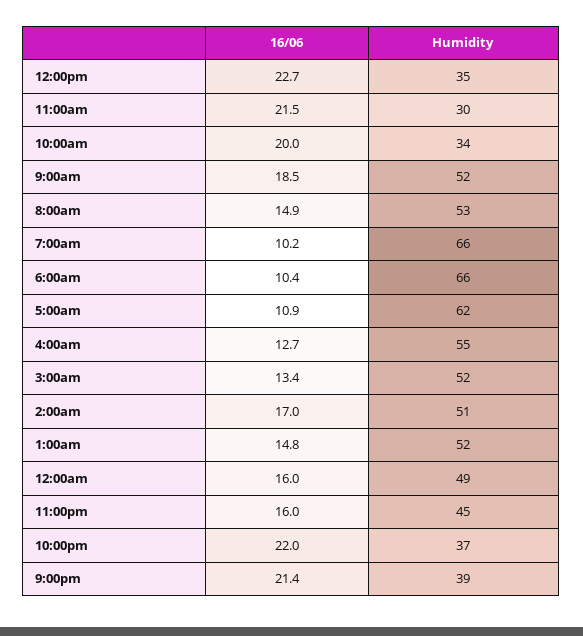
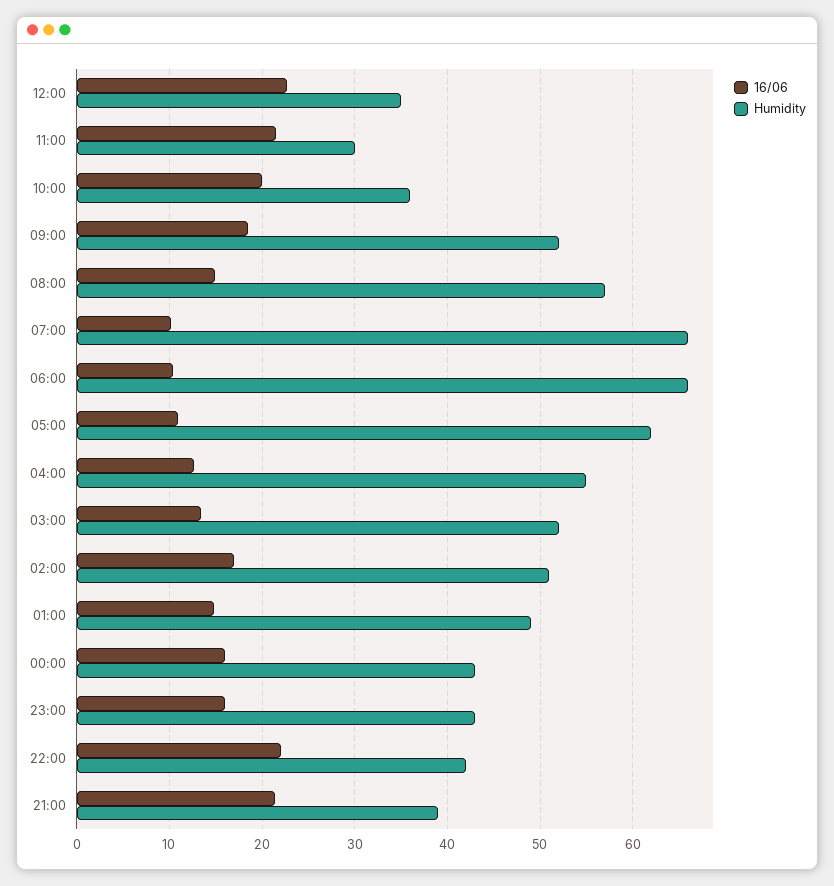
  {
    "16/06": {
      "12:00pm": 22.7,
      "11:00am": 21.5,
      "10:00am": 20,
      "9:00am": 18.5,
      "8:00am": 14.9,
      "7:00am": 10.2,
      "6:00am": 10.4,
      "5:00am": 10.9,
      "4:00am": 12.7,
      "3:00am": 13.4,
      "2:00am": 17,
      "1:00am": 14.8,
      "12:00am": 16,
      "11:00pm": 16,
      "10:00pm": 22,
      "9:00pm": 21.4
    },
    "Humidity": {
      "12:00pm": 35,
      "11:00am": 30,
-     "10:00am": 34,
+     "10:00am": 36,
      "9:00am": 52,
-     "8:00am": 53,
+     "8:00am": 57,
      "7:00am": 66,
      "6:00am": 66,
      "5:00am": 62,
      "4:00am": 55,
      "3:00am": 52,
      "2:00am": 51,
-     "1:00am": 52,
+     "1:00am": 49,
-     "12:00am": 49,
+     "12:00am": 43,
-     "11:00pm": 45,
+     "11:00pm": 43,
-     "10:00pm": 37,
+     "10:00pm": 42,
      "9:00pm": 39
    }
  }

